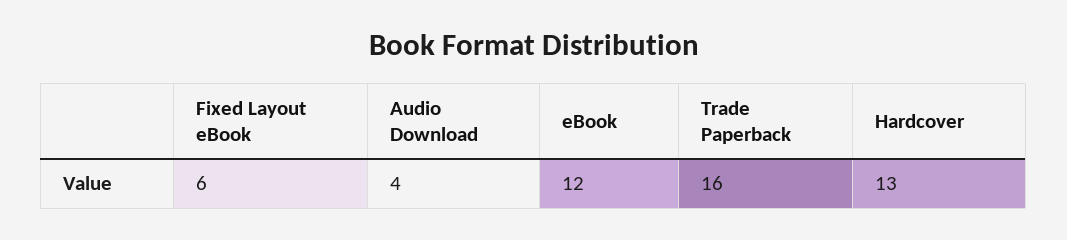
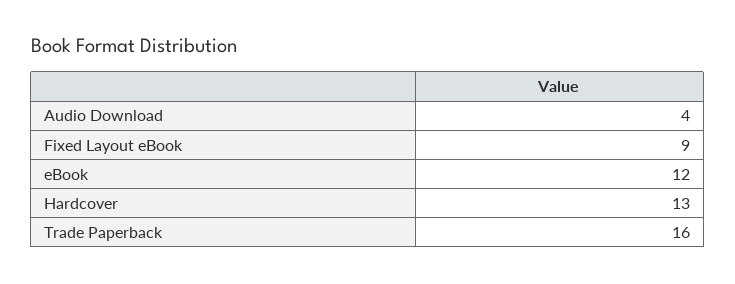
  {
-   "Fixed Layout eBook": 6,
+   "Fixed Layout eBook": 9,
    "Audio Download": 4,
    "eBook": 12,
    "Trade Paperback": 16,
    "Hardcover": 13
  }

